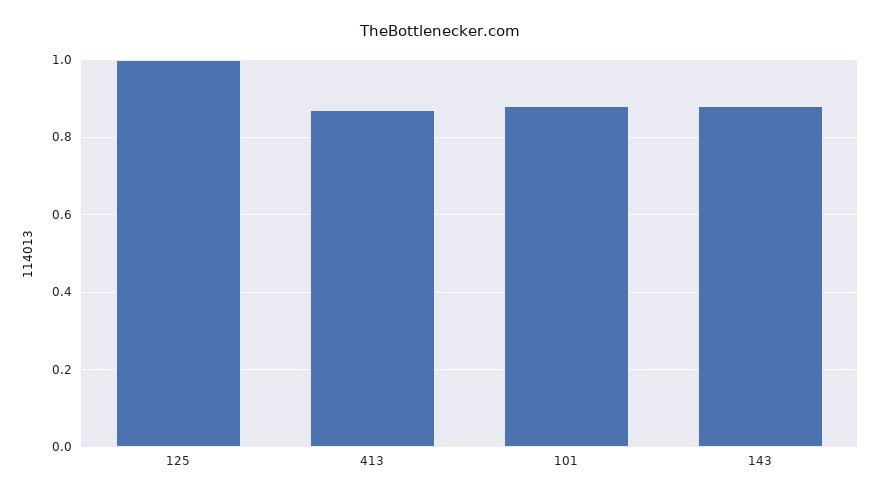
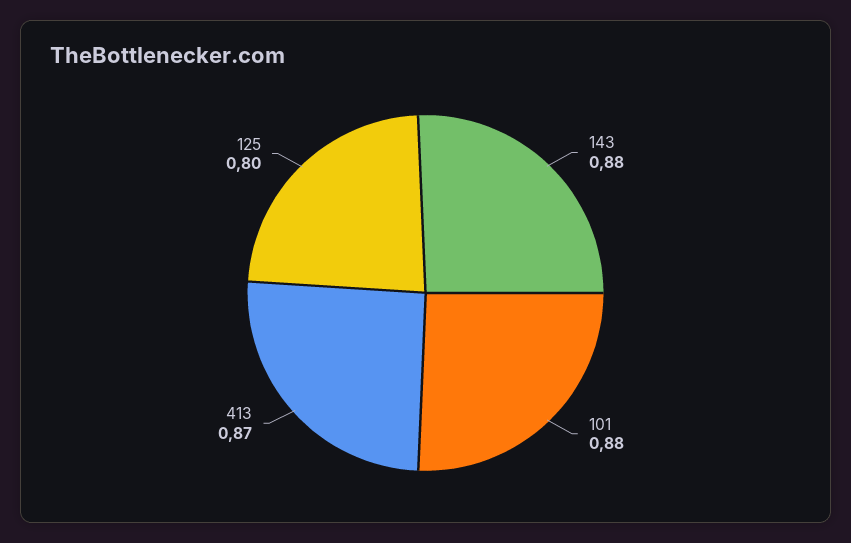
  {
-   "125": 1,
+   "125": 0.8,
    "413": 0.87,
    "101": 0.88,
    "143": 0.88
  }

